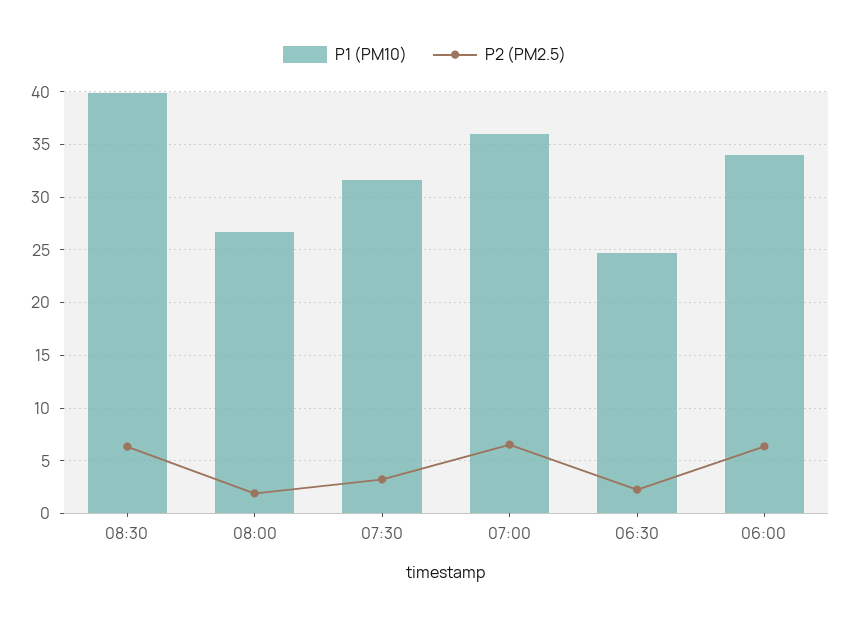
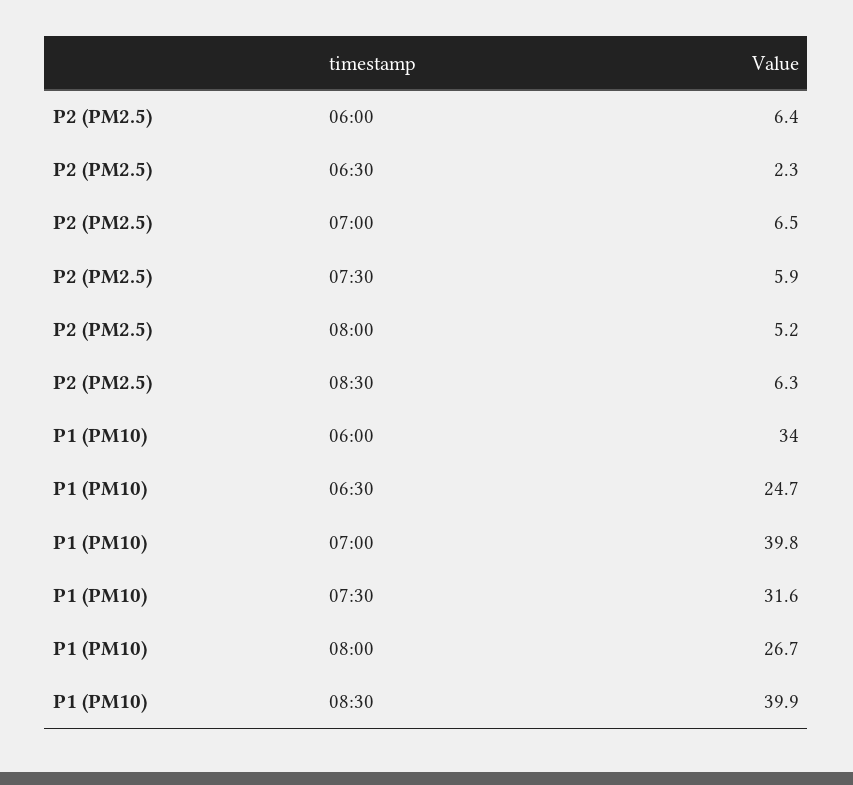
  {
    "P1 (PM10)": {
      "08:30": 39.9,
      "08:00": 26.7,
      "07:30": 31.6,
-     "07:00": 36,
+     "07:00": 39.8,
      "06:30": 24.7,
      "06:00": 34
    },
    "P2 (PM2.5)": {
      "08:30": 6.3,
-     "08:00": 2,
+     "08:00": 5.2,
-     "07:30": 3,
+     "07:30": 5.9,
      "07:00": 6.5,
      "06:30": 2.3,
      "06:00": 6.4
    }
  }

